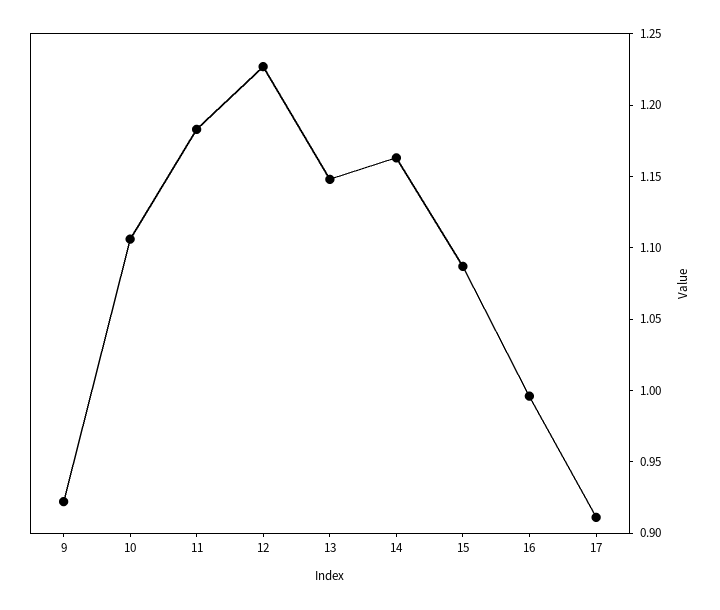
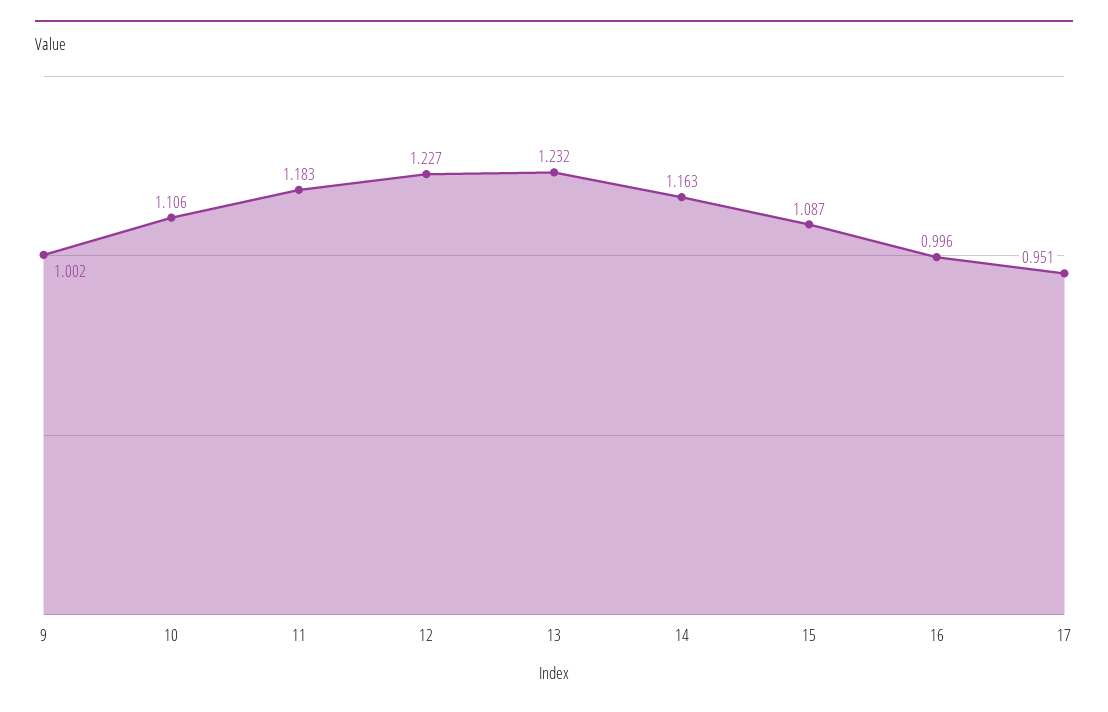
  {
-   "9": 0.92,
+   "9": 1.002,
    "10": 1.106,
    "11": 1.183,
    "12": 1.227,
-   "13": 1.15,
+   "13": 1.232,
    "14": 1.163,
    "15": 1.087,
    "16": 0.996,
-   "17": 0.91
+   "17": 0.951
  }

